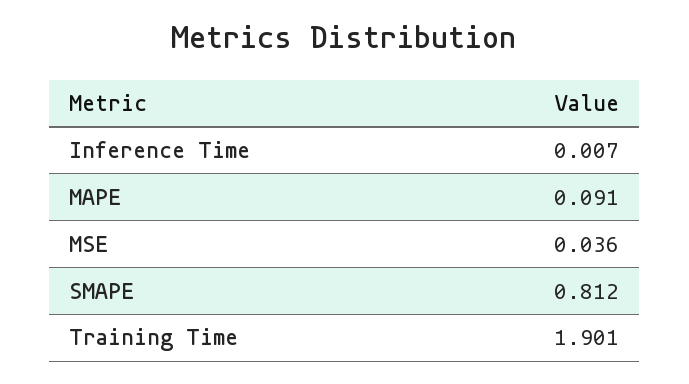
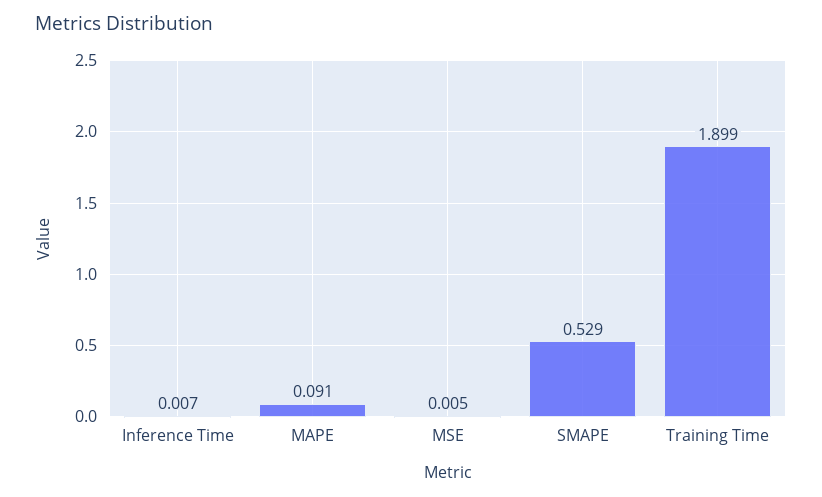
  {
    "Inference Time": 0.007,
    "MAPE": 0.091,
-   "MSE": 0.036,
+   "MSE": 0.005,
-   "SMAPE": 0.812,
+   "SMAPE": 0.529,
-   "Training Time": 1.901
+   "Training Time": 1.899
  }

